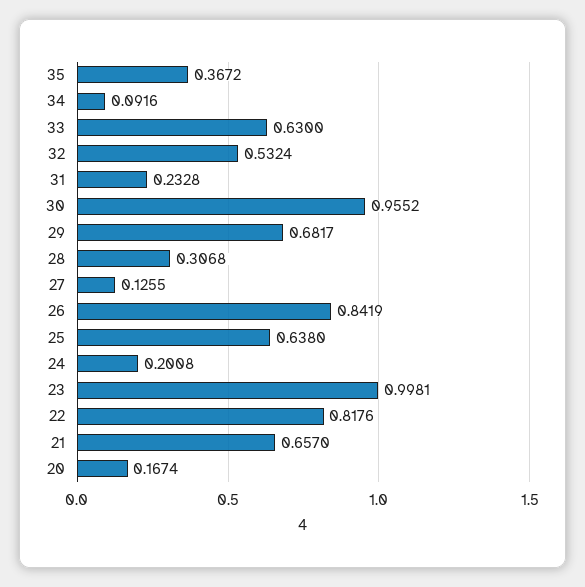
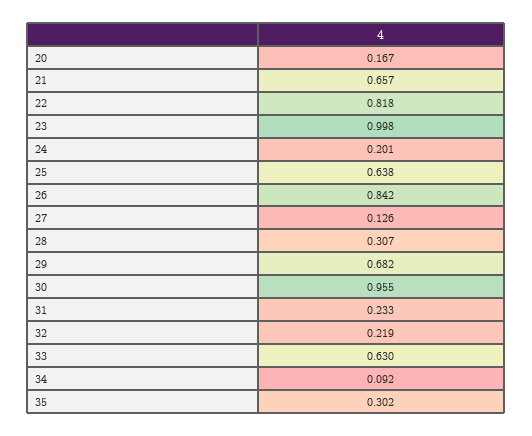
  {
-   "35": 0.3672,
+   "35": 0.302,
    "34": 0.0916,
    "33": 0.63,
-   "32": 0.5324,
+   "32": 0.219,
    "31": 0.2328,
    "30": 0.9552,
    "29": 0.6817,
    "28": 0.3068,
    "27": 0.1255,
    "26": 0.8419,
    "25": 0.638,
    "24": 0.2008,
    "23": 0.9981,
    "22": 0.8176,
    "21": 0.657,
    "20": 0.1674
  }

